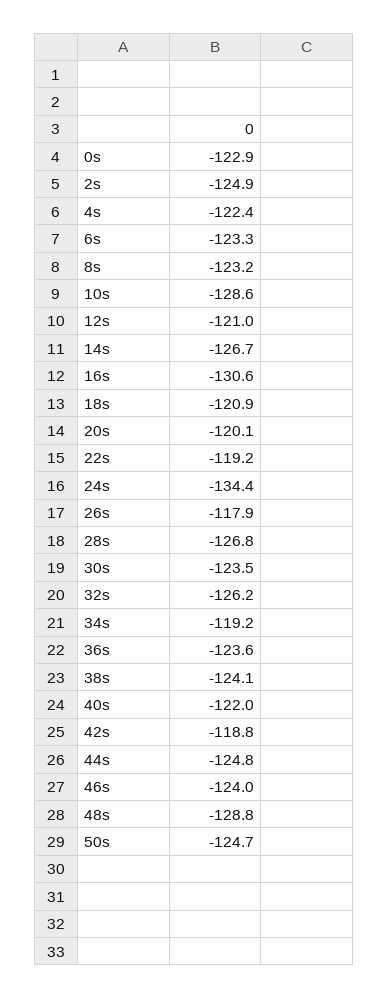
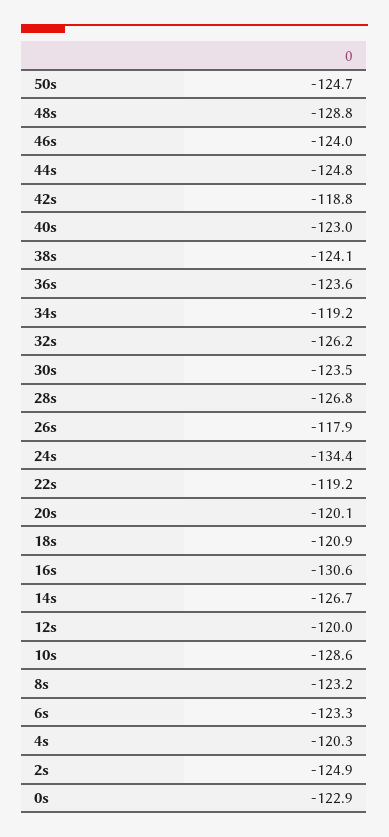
  {
    "0s": -122.9,
    "2s": -124.9,
-   "4s": -122.4,
+   "4s": -120.3,
    "6s": -123.3,
    "8s": -123.2,
    "10s": -128.6,
-   "12s": -121,
+   "12s": -120,
    "14s": -126.7,
    "16s": -130.6,
    "18s": -120.9,
    "20s": -120.1,
    "22s": -119.2,
    "24s": -134.4,
    "26s": -117.9,
    "28s": -126.8,
    "30s": -123.5,
    "32s": -126.2,
    "34s": -119.2,
    "36s": -123.6,
    "38s": -124.1,
-   "40s": -122,
+   "40s": -123,
    "42s": -118.8,
    "44s": -124.8,
    "46s": -124,
    "48s": -128.8,
    "50s": -124.7
  }

